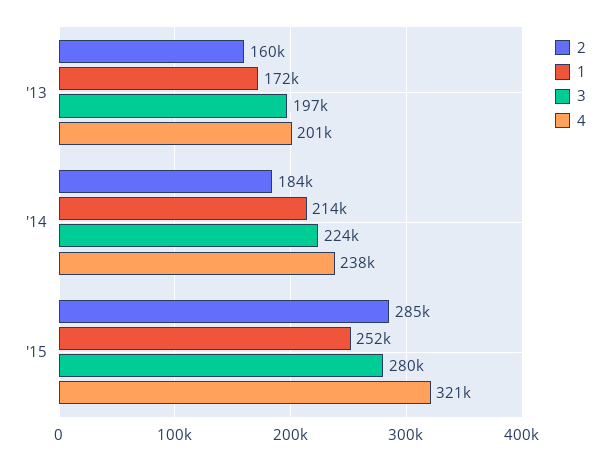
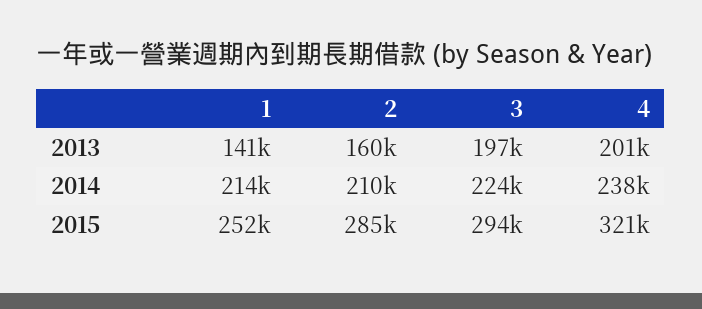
  {
    "2": {
      "'13": 160000,
-     "'14": 184000,
+     "'14": 210000,
      "'15": 285000
    },
    "1": {
-     "'13": 172000,
+     "'13": 141000,
      "'14": 214000,
      "'15": 252000
    },
    "3": {
      "'13": 197000,
      "'14": 224000,
-     "'15": 280000
+     "'15": 294000
    },
    "4": {
      "'13": 201000,
      "'14": 238000,
      "'15": 321000
    }
  }

